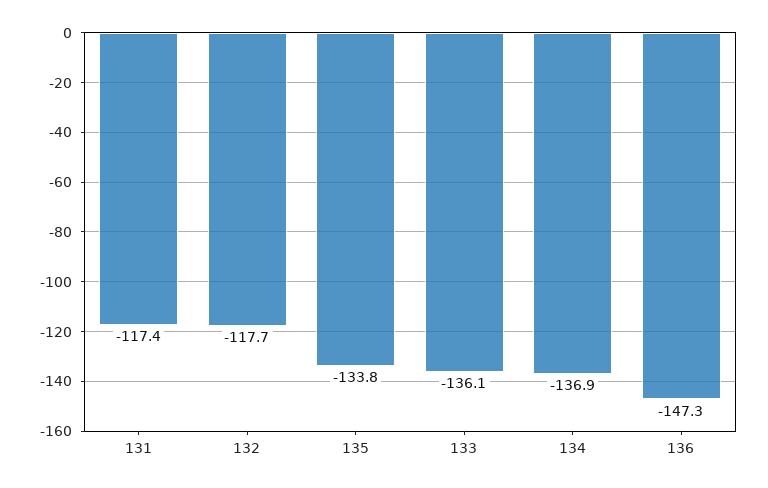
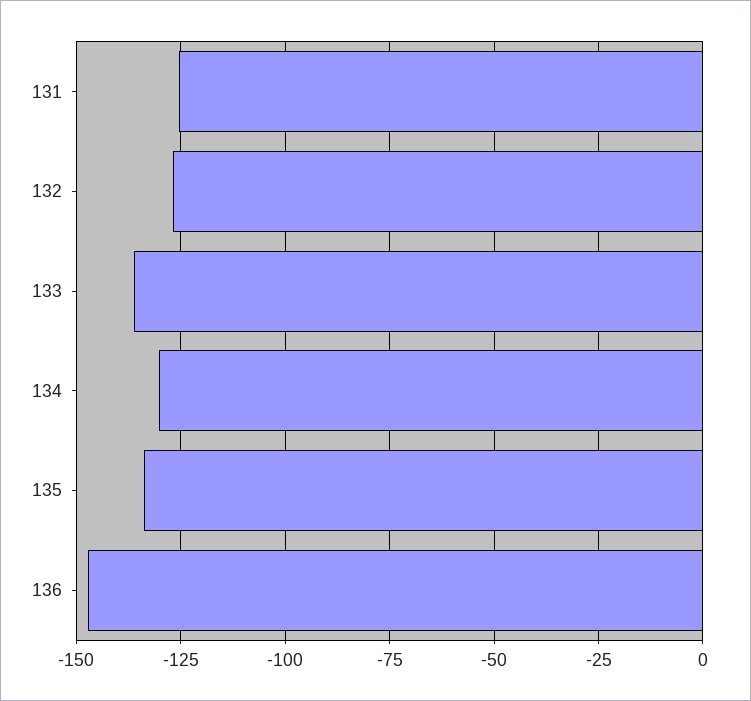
  {
-   "131": -117.4,
+   "131": -125,
-   "132": -117.7,
+   "132": -127.5,
    "135": -133.8,
    "133": -136.1,
-   "134": -136.9,
+   "134": -130,
    "136": -147.3
  }

